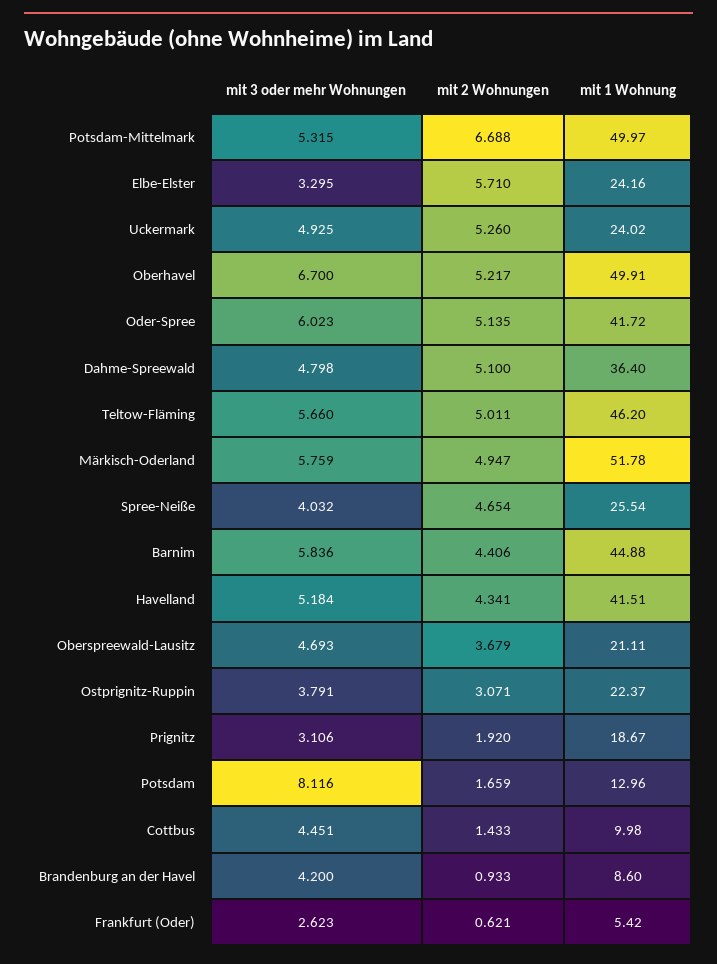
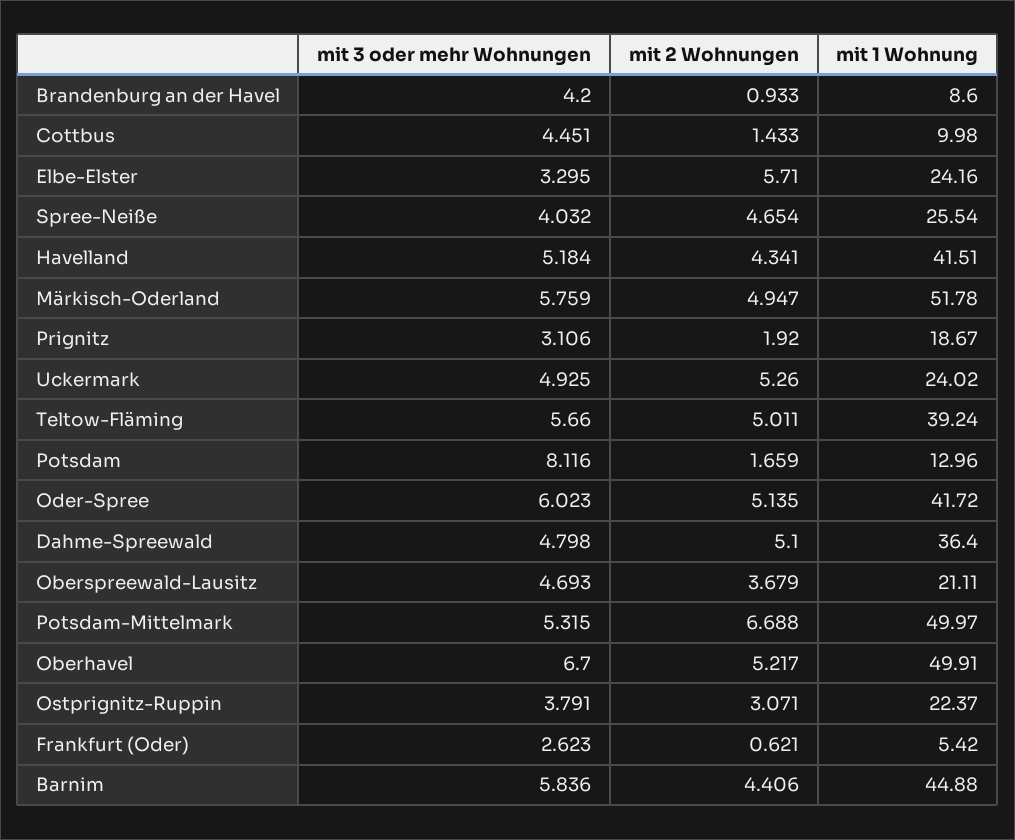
  {
    "mit 3 oder mehr Wohnungen": {
      "Potsdam-Mittelmark": 5.315,
      "Elbe-Elster": 3.295,
      "Uckermark": 4.925,
      "Oberhavel": 6.7,
      "Oder-Spree": 6.023,
      "Dahme-Spreewald": 4.798,
      "Teltow-Fläming": 5.66,
      "Märkisch-Oderland": 5.759,
      "Spree-Neiße": 4.032,
      "Barnim": 5.836,
      "Havelland": 5.184,
      "Oberspreewald-Lausitz": 4.693,
      "Ostprignitz-Ruppin": 3.791,
      "Prignitz": 3.106,
      "Potsdam": 8.116,
      "Cottbus": 4.451,
      "Brandenburg an der Havel": 4.2,
      "Frankfurt (Oder)": 2.623
    },
    "mit 2 Wohnungen": {
      "Potsdam-Mittelmark": 6.688,
      "Elbe-Elster": 5.71,
      "Uckermark": 5.26,
      "Oberhavel": 5.217,
      "Oder-Spree": 5.135,
      "Dahme-Spreewald": 5.1,
      "Teltow-Fläming": 5.011,
      "Märkisch-Oderland": 4.947,
      "Spree-Neiße": 4.654,
      "Barnim": 4.406,
      "Havelland": 4.341,
      "Oberspreewald-Lausitz": 3.679,
      "Ostprignitz-Ruppin": 3.071,
      "Prignitz": 1.92,
      "Potsdam": 1.659,
      "Cottbus": 1.433,
      "Brandenburg an der Havel": 0.933,
      "Frankfurt (Oder)": 0.621
    },
    "mit 1 Wohnung": {
      "Potsdam-Mittelmark": 49.97,
      "Elbe-Elster": 24.16,
      "Uckermark": 24.02,
      "Oberhavel": 49.91,
      "Oder-Spree": 41.72,
      "Dahme-Spreewald": 36.4,
-     "Teltow-Fläming": 46.2,
+     "Teltow-Fläming": 39.24,
      "Märkisch-Oderland": 51.78,
      "Spree-Neiße": 25.54,
      "Barnim": 44.88,
      "Havelland": 41.51,
      "Oberspreewald-Lausitz": 21.11,
      "Ostprignitz-Ruppin": 22.37,
      "Prignitz": 18.67,
      "Potsdam": 12.96,
      "Cottbus": 9.98,
      "Brandenburg an der Havel": 8.6,
      "Frankfurt (Oder)": 5.42
    }
  }

